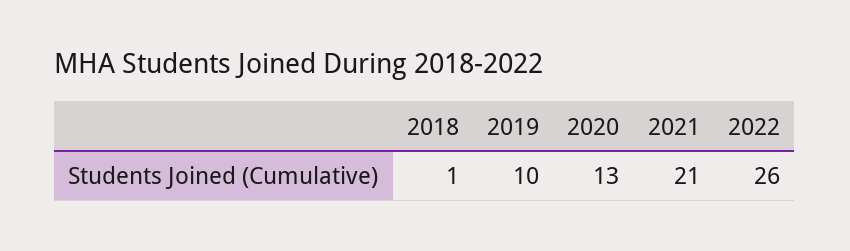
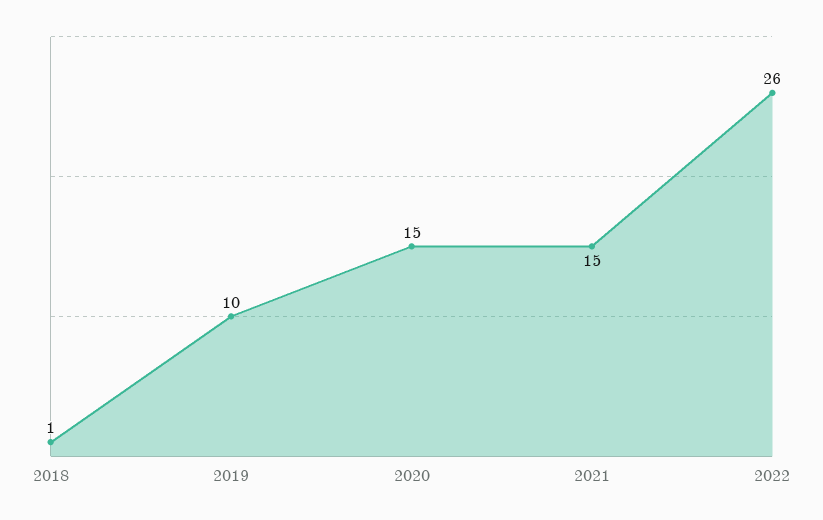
  {
    "2018": 1,
    "2019": 10,
-   "2020": 13,
+   "2020": 15,
-   "2021": 21,
+   "2021": 15,
    "2022": 26
  }

